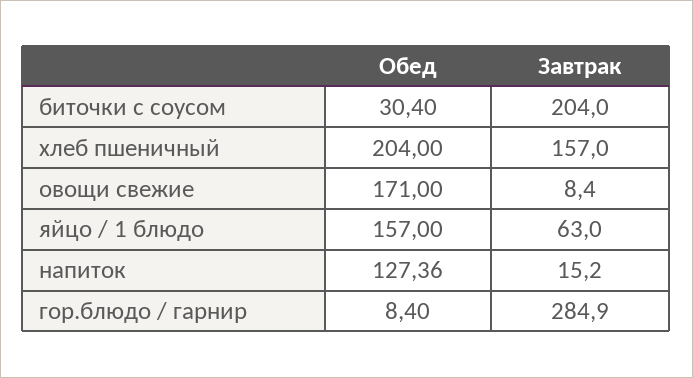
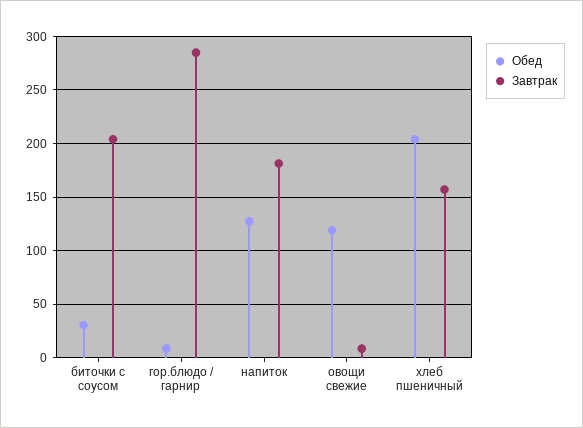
  {
    "Обед": {
      "биточки с соусом": 30.4,
      "хлеб пшеничный": 204,
-     "овощи свежие": 171,
+     "овощи свежие": 120,
-     "яйцо / 1 блюдо": 157,
      "напиток": 127.36,
      "гор.блюдо / гарнир": 8.4
    },
    "Завтрак": {
      "биточки с соусом": 204,
      "хлеб пшеничный": 157,
      "овощи свежие": 8.4,
-     "яйцо / 1 блюдо": 63,
-     "напиток": 15.2,
+     "напиток": 180,
      "гор.блюдо / гарнир": 284.9
    }
  }

